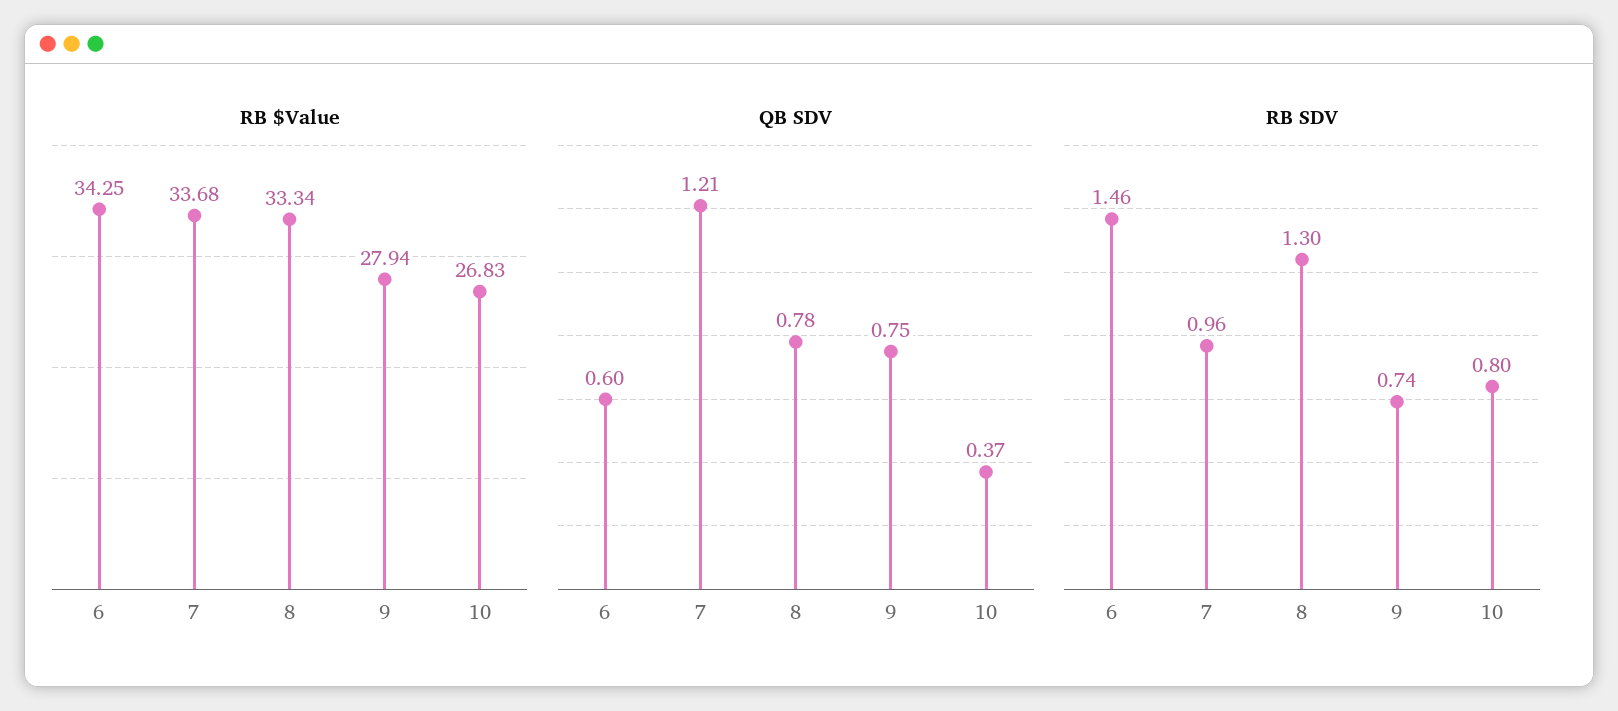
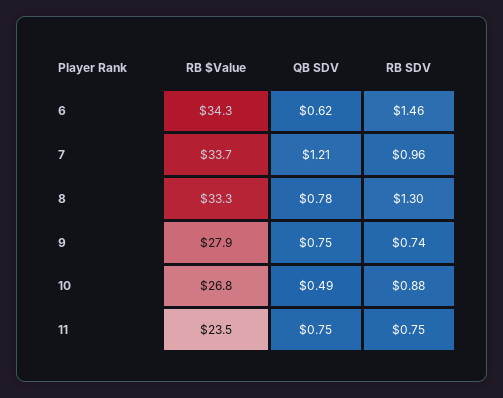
  {
    "RB $Value": {
      "6": 34.25,
      "7": 33.68,
      "8": 33.34,
      "9": 27.94,
-     "10": 26.83
+     "10": 26.83,
+     "11": 23.5
    },
    "QB SDV": {
-     "6": 0.6,
+     "6": 0.62,
      "7": 1.21,
      "8": 0.78,
      "9": 0.75,
-     "10": 0.37
+     "10": 0.49,
+     "11": 0.75
    },
    "RB SDV": {
      "6": 1.46,
      "7": 0.96,
      "8": 1.3,
      "9": 0.74,
-     "10": 0.8
+     "10": 0.88,
+     "11": 0.75
    }
  }

